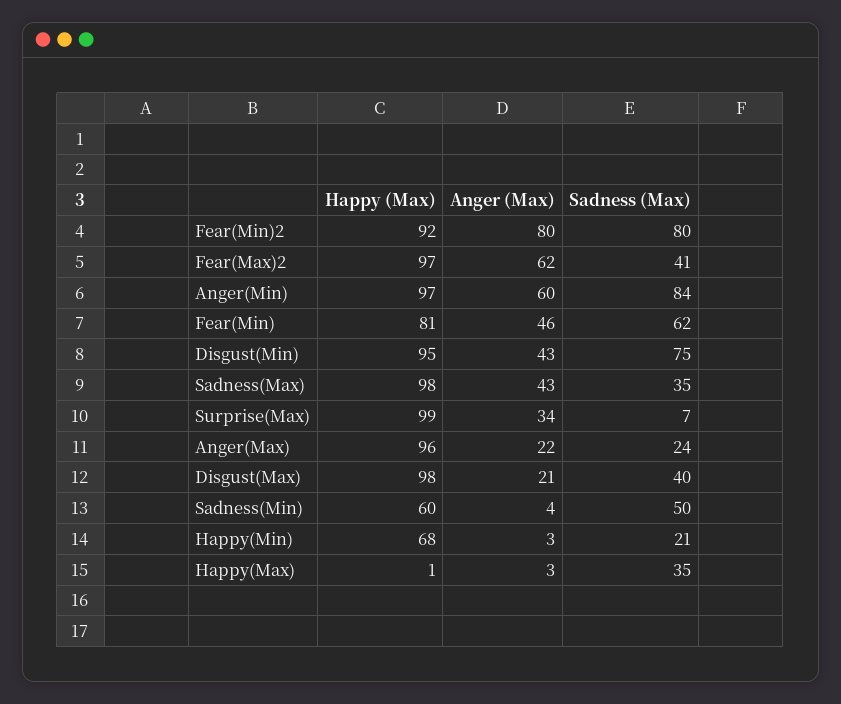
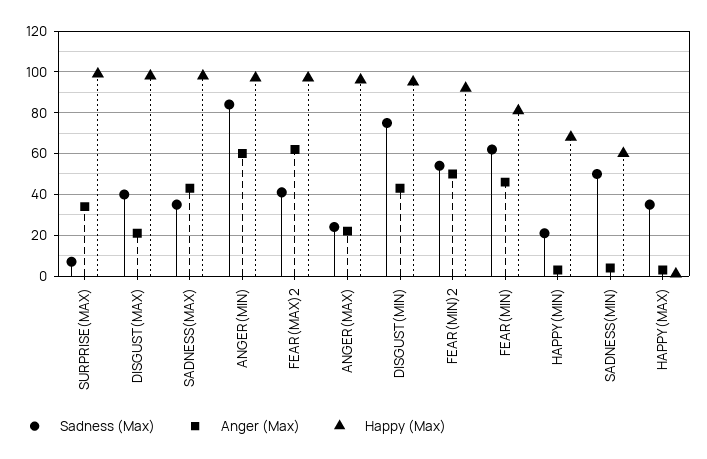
  {
    "Happy (Max)": {
      "Fear(Min)2": 92,
      "Fear(Max)2": 97,
      "Anger(Min)": 97,
      "Fear(Min)": 81,
      "Disgust(Min)": 95,
      "Sadness(Max)": 98,
      "Surprise(Max)": 99,
      "Anger(Max)": 96,
      "Disgust(Max)": 98,
      "Sadness(Min)": 60,
      "Happy(Min)": 68,
      "Happy(Max)": 1
    },
    "Anger (Max)": {
-     "Fear(Min)2": 80,
+     "Fear(Min)2": 50,
      "Fear(Max)2": 62,
      "Anger(Min)": 60,
      "Fear(Min)": 46,
      "Disgust(Min)": 43,
      "Sadness(Max)": 43,
      "Surprise(Max)": 34,
      "Anger(Max)": 22,
      "Disgust(Max)": 21,
      "Sadness(Min)": 4,
      "Happy(Min)": 3,
      "Happy(Max)": 3
    },
    "Sadness (Max)": {
-     "Fear(Min)2": 80,
+     "Fear(Min)2": 55,
      "Fear(Max)2": 41,
      "Anger(Min)": 84,
      "Fear(Min)": 62,
      "Disgust(Min)": 75,
      "Sadness(Max)": 35,
      "Surprise(Max)": 7,
      "Anger(Max)": 24,
      "Disgust(Max)": 40,
      "Sadness(Min)": 50,
      "Happy(Min)": 21,
      "Happy(Max)": 35
    }
  }

